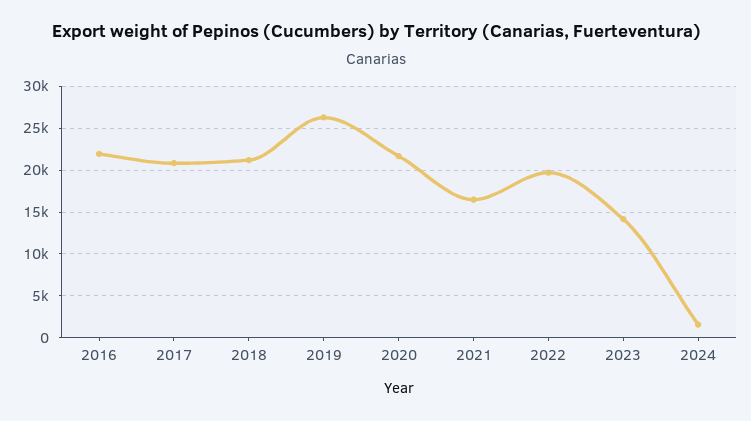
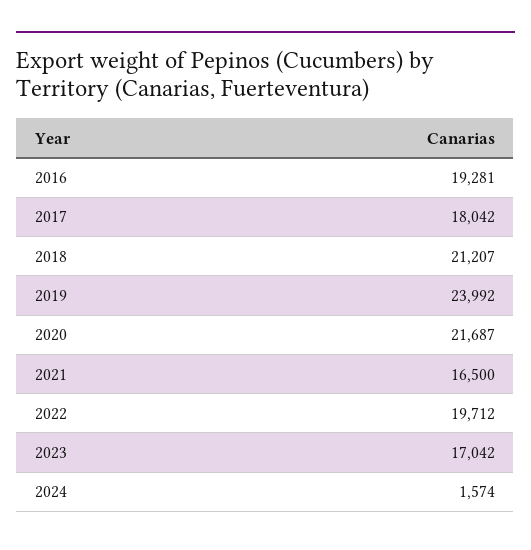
  {
-   "2016": 22000,
+   "2016": 19281,
-   "2017": 21000,
+   "2017": 18042,
    "2018": 21207,
-   "2019": 26000,
+   "2019": 23992,
    "2020": 21687,
    "2021": 16500,
    "2022": 19712,
-   "2023": 14000,
+   "2023": 17042,
    "2024": 1574
  }

